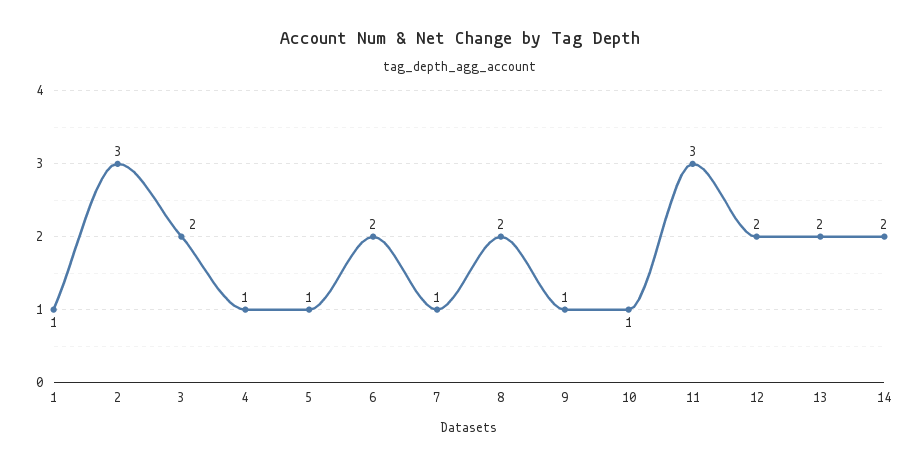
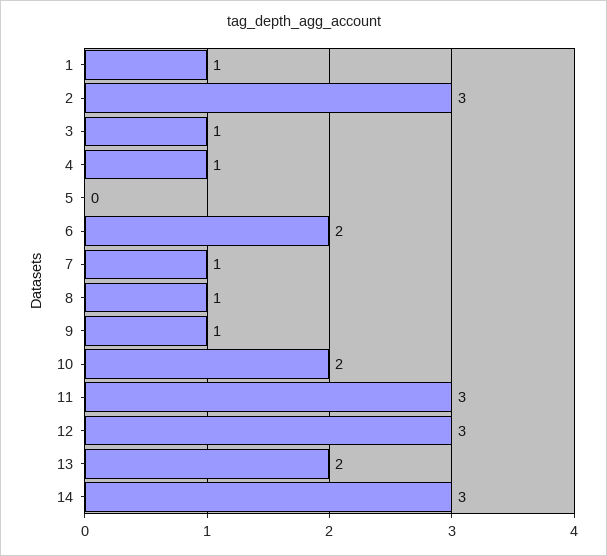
  {
    "1": 1,
    "2": 3,
-   "3": 2,
+   "3": 1,
    "4": 1,
-   "5": 1,
+   "5": 0,
    "6": 2,
    "7": 1,
-   "8": 2,
+   "8": 1,
    "9": 1,
-   "10": 1,
+   "10": 2,
    "11": 3,
-   "12": 2,
+   "12": 3,
    "13": 2,
-   "14": 2
+   "14": 3
  }

